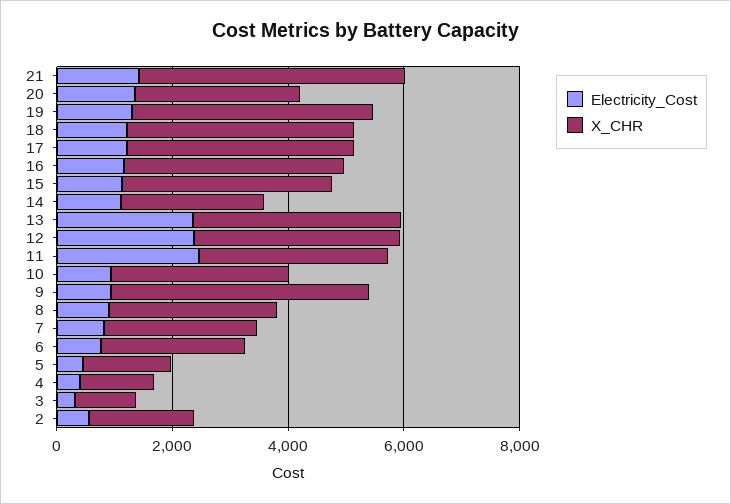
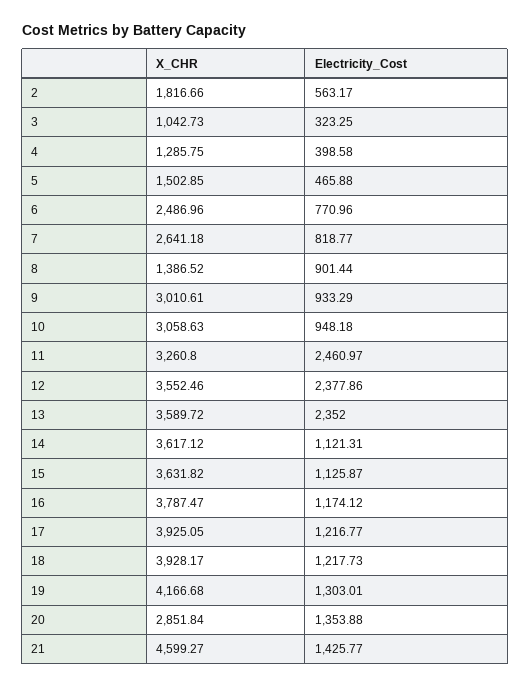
  {
    "Electricity_Cost": {
      "21": 1425.77,
      "20": 1353.88,
      "19": 1303.01,
      "18": 1217.73,
      "17": 1216.77,
      "16": 1174.12,
      "15": 1125.87,
      "14": 1121.31,
      "13": 2352,
      "12": 2377.86,
      "11": 2460.97,
      "10": 948.18,
      "9": 933.29,
      "8": 901.44,
      "7": 818.77,
      "6": 770.96,
      "5": 465.88,
      "4": 398.58,
      "3": 323.25,
      "2": 563.17
    },
    "X_CHR": {
      "21": 4599.27,
      "20": 2851.84,
      "19": 4166.68,
      "18": 3928.17,
      "17": 3925.05,
      "16": 3787.47,
      "15": 3631.82,
-     "14": 2500,
+     "14": 3617.12,
      "13": 3589.72,
      "12": 3552.46,
      "11": 3260.8,
      "10": 3058.63,
-     "9": 4500,
+     "9": 3010.61,
-     "8": 3000,
+     "8": 1386.52,
      "7": 2641.18,
      "6": 2486.96,
      "5": 1502.85,
      "4": 1285.75,
      "3": 1042.73,
      "2": 1816.66
    }
  }

